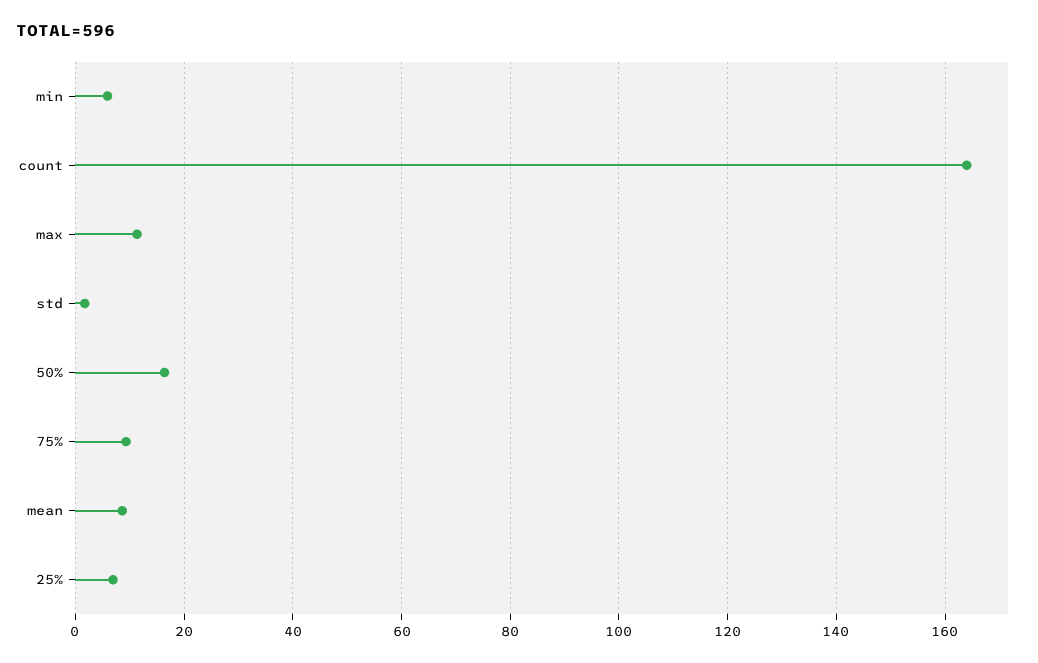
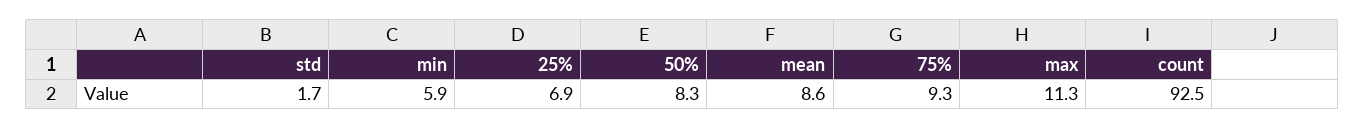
  {
    "min": 5.9,
-   "count": 164,
+   "count": 92.5,
    "max": 11.3,
    "std": 1.7,
-   "50%": 16,
+   "50%": 8.3,
    "75%": 9.3,
    "mean": 8.6,
    "25%": 6.9
  }

